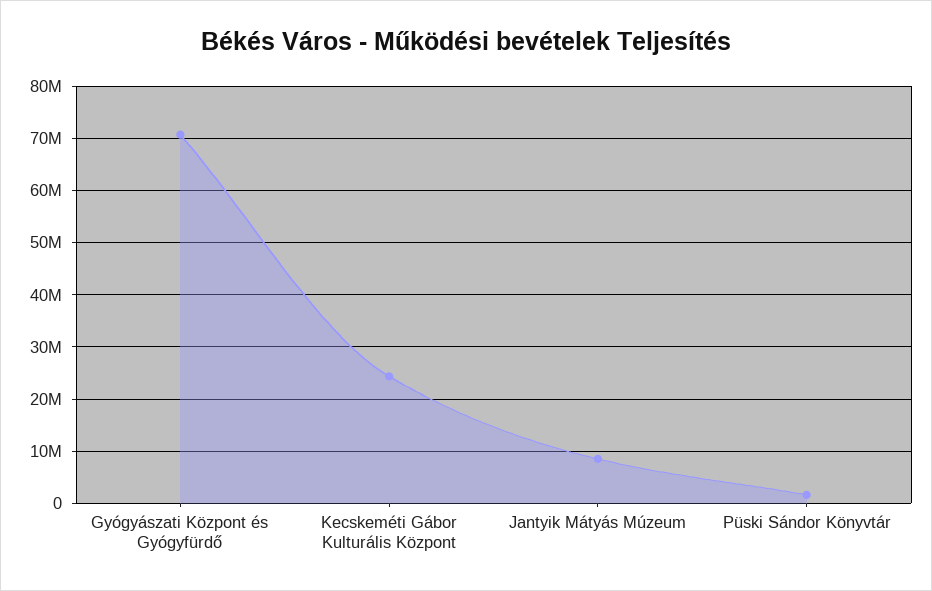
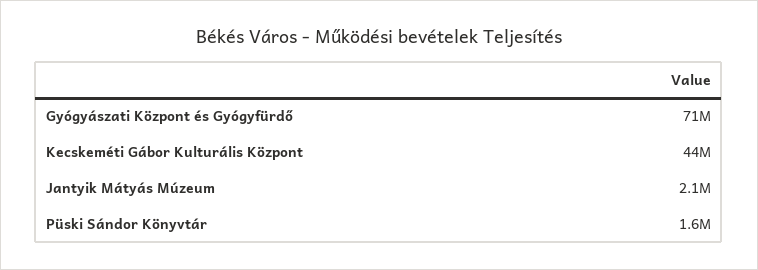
  {
    "Gyógyászati Központ és Gyógyfürdő": 71000000,
-   "Kecskeméti Gábor Kulturális Központ": 24000000,
+   "Kecskeméti Gábor Kulturális Központ": 44000000,
-   "Jantyik Mátyás Múzeum": 8000000,
+   "Jantyik Mátyás Múzeum": 2100000,
    "Püski Sándor Könyvtár": 1600000
  }

